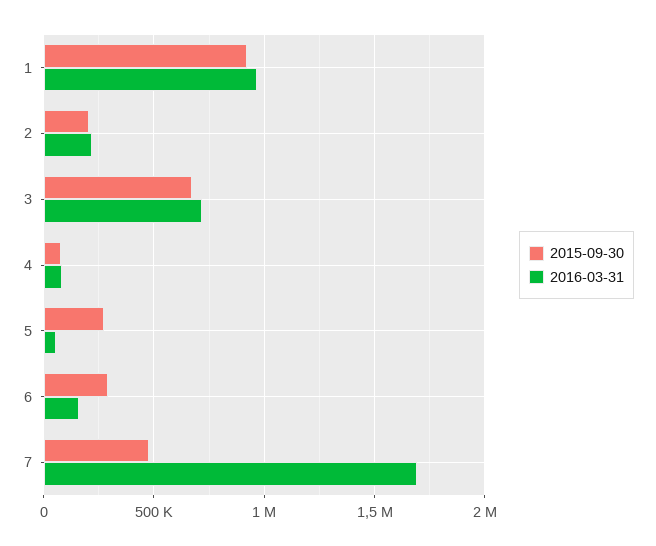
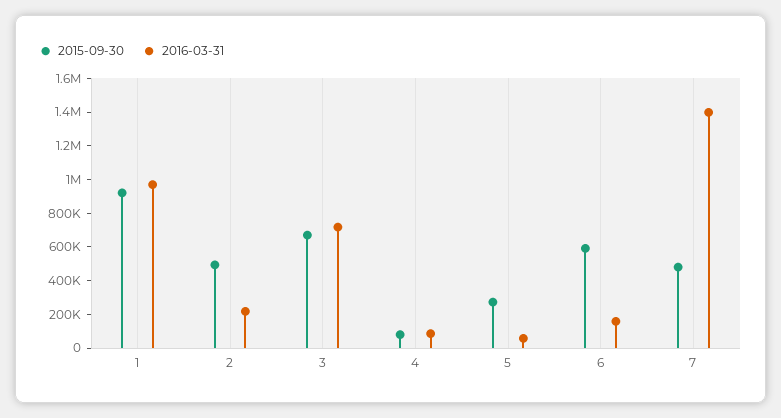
  {
    "2015-09-30": {
      "1": 900000,
-     "2": 200000,
+     "2": 500000,
      "3": 650000,
      "4": 100000,
      "5": 250000,
-     "6": 300000,
+     "6": 600000,
      "7": 500000
    },
    "2016-03-31": {
      "1": 950000,
      "2": 200000,
      "3": 700000,
      "4": 100000,
      "5": 50000,
      "6": 150000,
-     "7": 1700000
+     "7": 1400000
    }
  }

